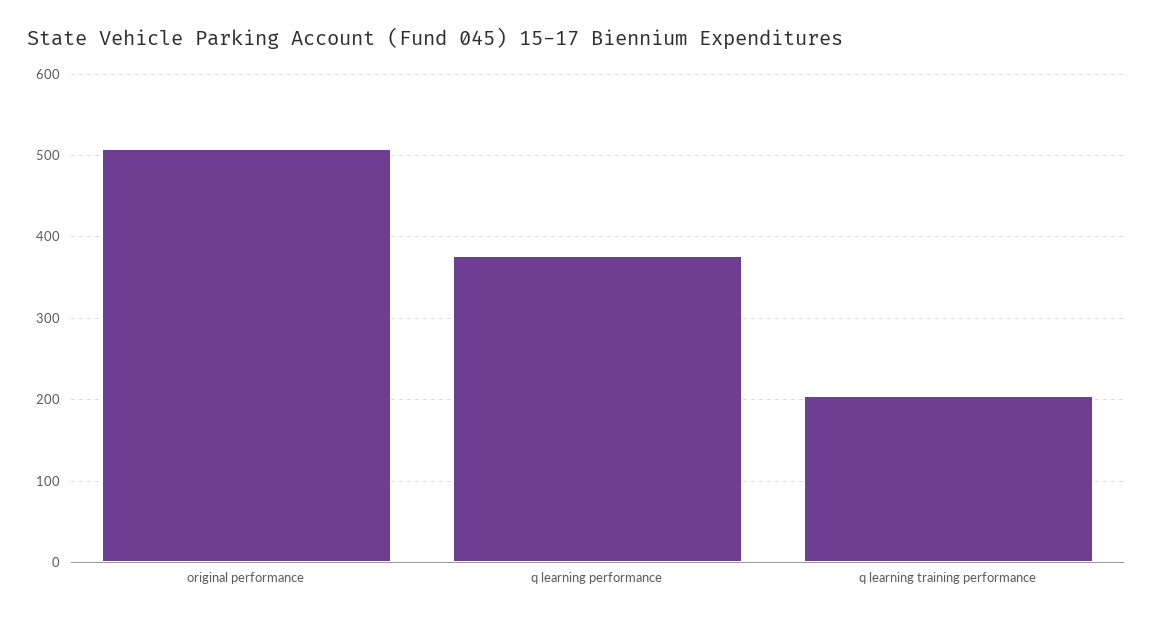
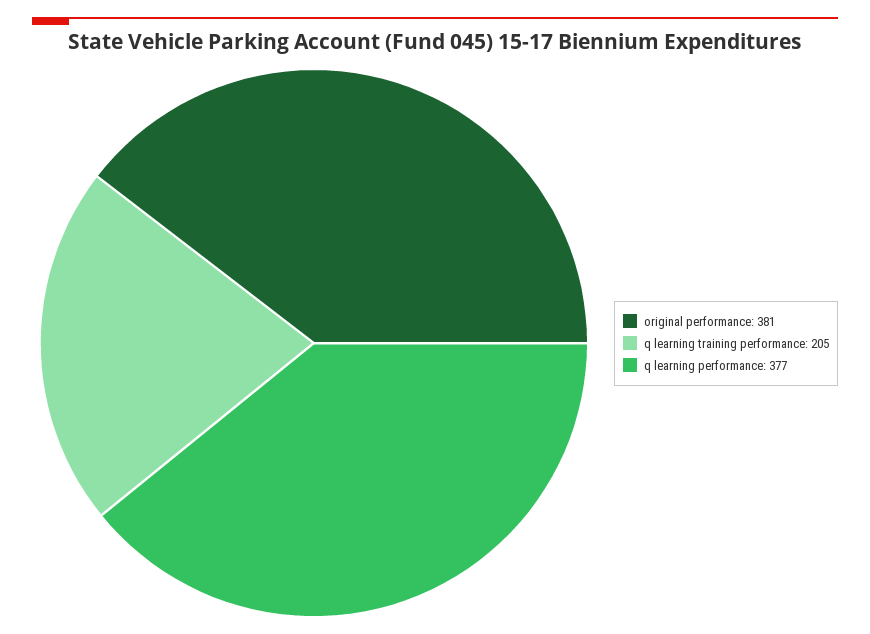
  {
-   "original performance": 510,
+   "original performance": 381,
    "q learning performance": 377,
    "q learning training performance": 205
  }

